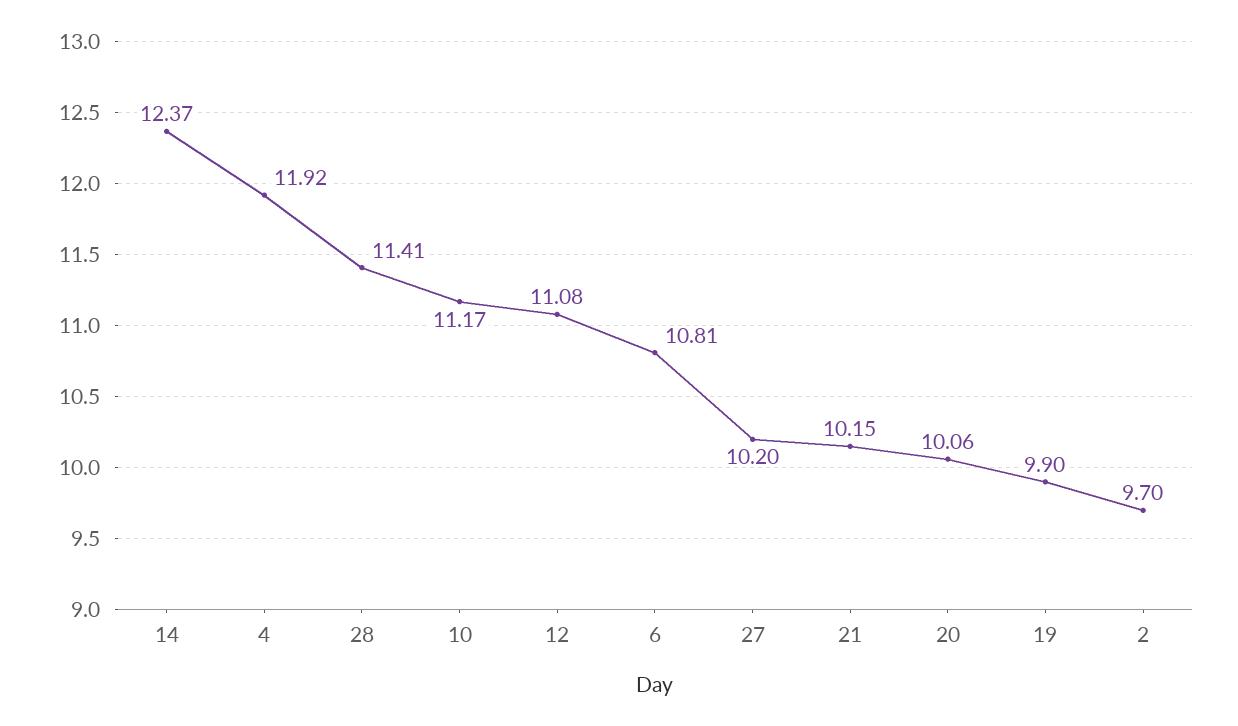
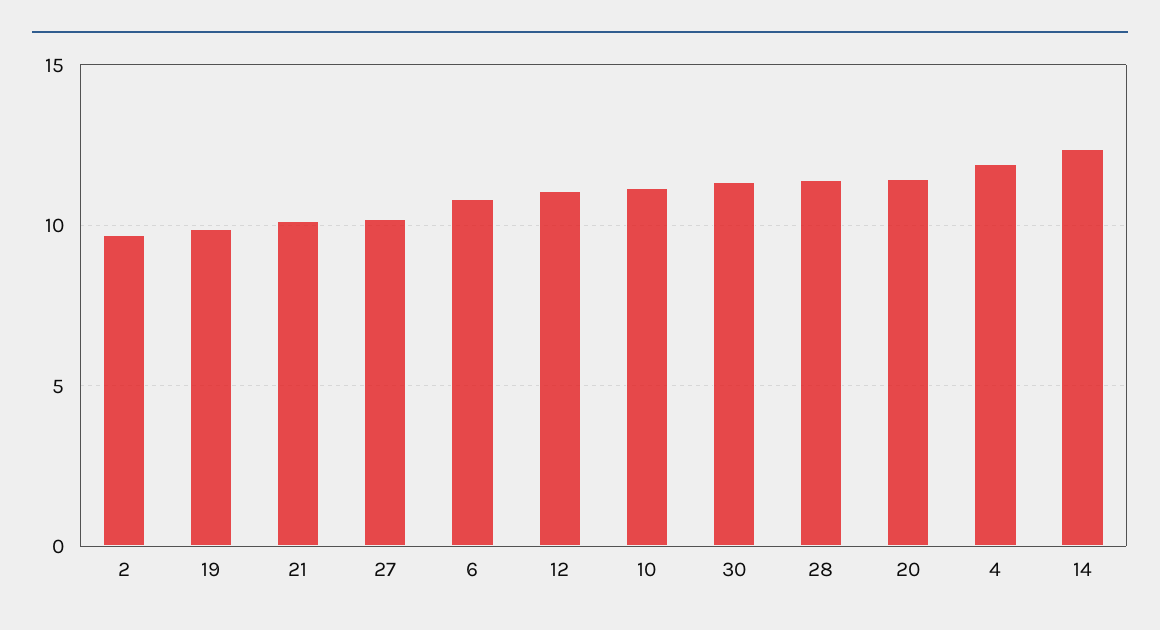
  {
    "14": 12.37,
    "4": 11.92,
    "28": 11.41,
    "10": 11.17,
    "12": 11.08,
    "6": 10.81,
    "27": 10.2,
    "21": 10.15,
-   "20": 10.06,
+   "20": 11.5,
    "19": 9.9,
-   "2": 9.7
+   "2": 9.7,
+   "30": 11.5
  }

